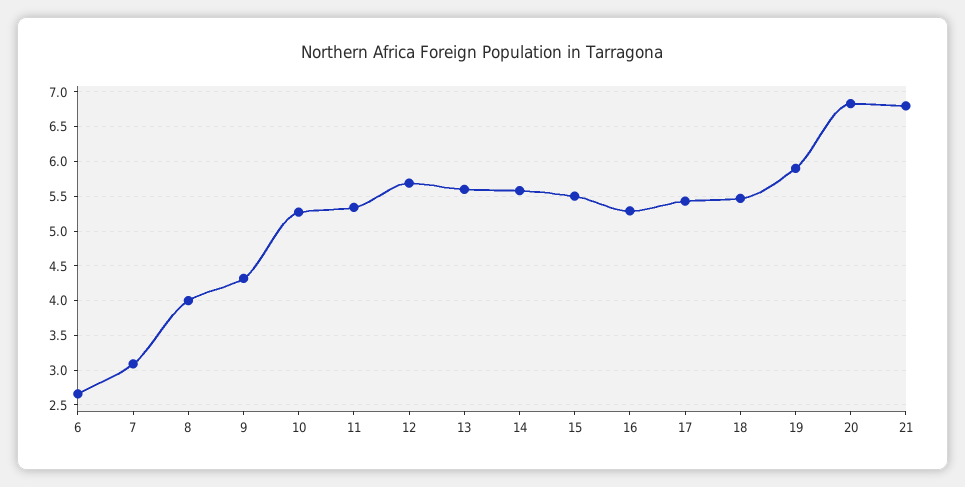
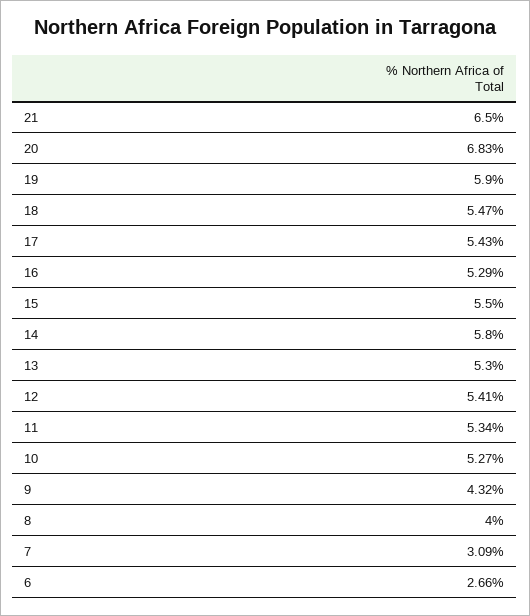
  {
    "6": 2.66,
    "7": 3.09,
    "8": 4,
    "9": 4.32,
    "10": 5.27,
    "11": 5.34,
-   "12": 5.7,
+   "12": 5.41,
-   "13": 5.6,
+   "13": 5.3,
-   "14": 5.6,
+   "14": 5.8,
    "15": 5.5,
    "16": 5.29,
    "17": 5.43,
    "18": 5.47,
    "19": 5.9,
    "20": 6.83,
-   "21": 6.8
+   "21": 6.5
  }

